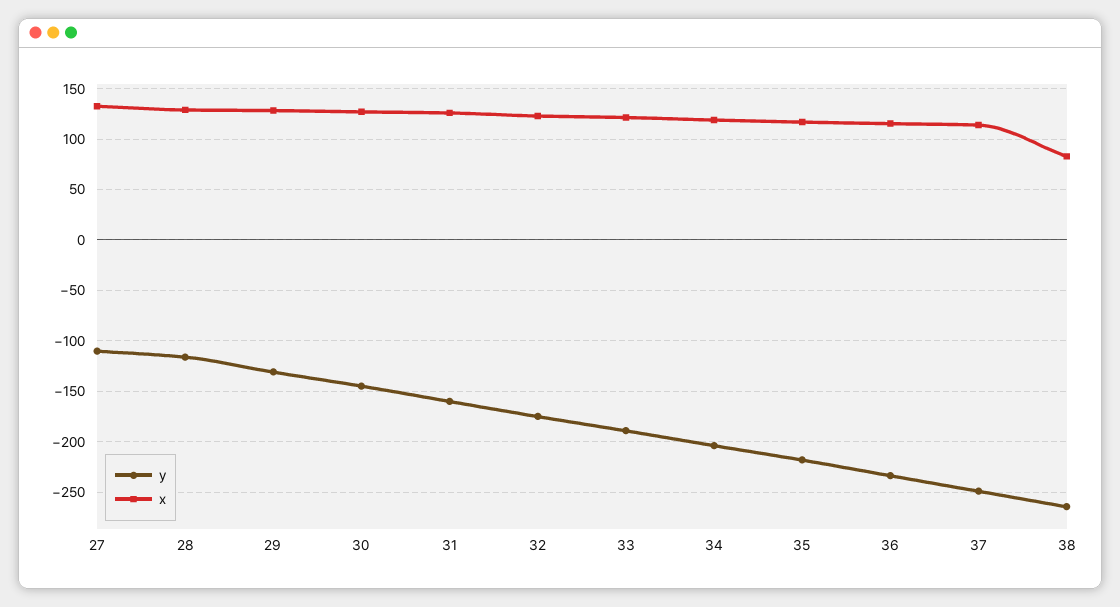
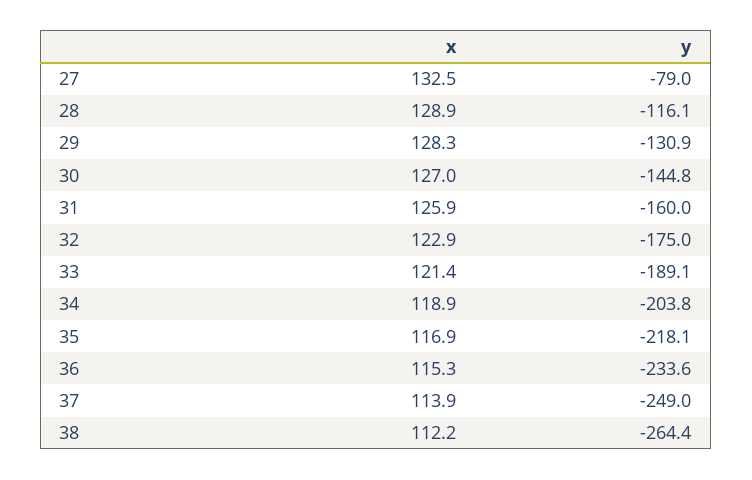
  {
    "y": {
-     "27": -110,
+     "27": -79,
      "28": -116.1,
      "29": -130.9,
      "30": -144.8,
      "31": -160,
      "32": -175,
      "33": -189.1,
      "34": -203.8,
      "35": -218.1,
      "36": -233.6,
      "37": -249,
      "38": -264.4
    },
    "x": {
      "27": 132.5,
      "28": 128.9,
      "29": 128.3,
      "30": 127,
      "31": 125.9,
      "32": 122.9,
      "33": 121.4,
      "34": 118.9,
      "35": 116.9,
      "36": 115.3,
      "37": 113.9,
-     "38": 80
+     "38": 112.2
    }
  }

